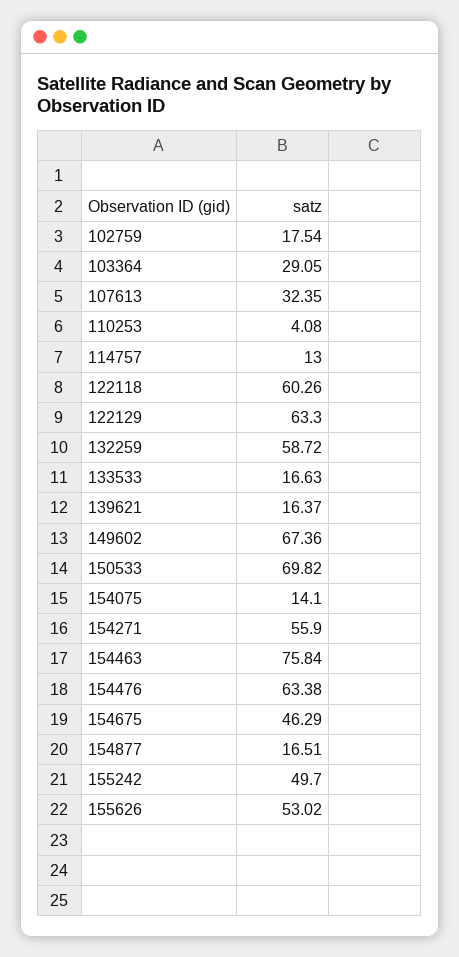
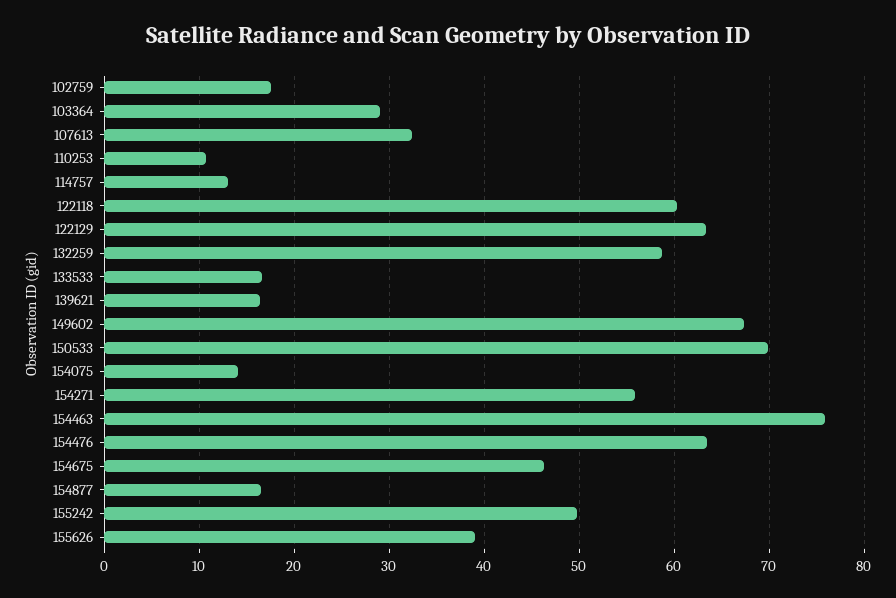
  {
    "102759": 17.54,
    "103364": 29.05,
    "107613": 32.35,
-   "110253": 4.08,
+   "110253": 11,
    "114757": 13,
    "122118": 60.26,
    "122129": 63.3,
    "132259": 58.72,
    "133533": 16.63,
    "139621": 16.37,
    "149602": 67.36,
    "150533": 69.82,
    "154075": 14.1,
    "154271": 55.9,
    "154463": 75.84,
    "154476": 63.38,
    "154675": 46.29,
    "154877": 16.51,
    "155242": 49.7,
-   "155626": 53.02
+   "155626": 39
  }

